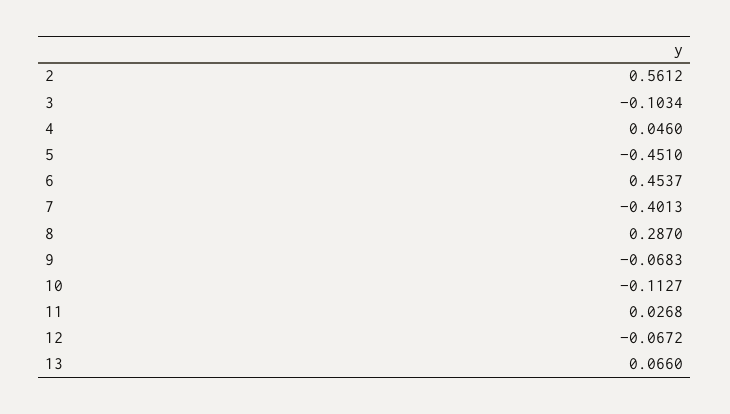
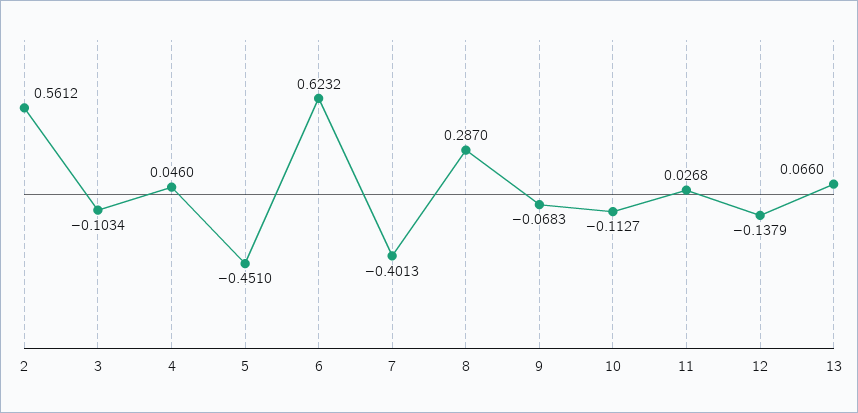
  {
    "2": 0.5612,
    "3": -0.1034,
    "4": 0.046,
    "5": -0.451,
-   "6": 0.4537,
+   "6": 0.6232,
    "7": -0.4013,
    "8": 0.287,
    "9": -0.0683,
    "10": -0.1127,
    "11": 0.0268,
-   "12": -0.0672,
+   "12": -0.1379,
    "13": 0.066
  }

